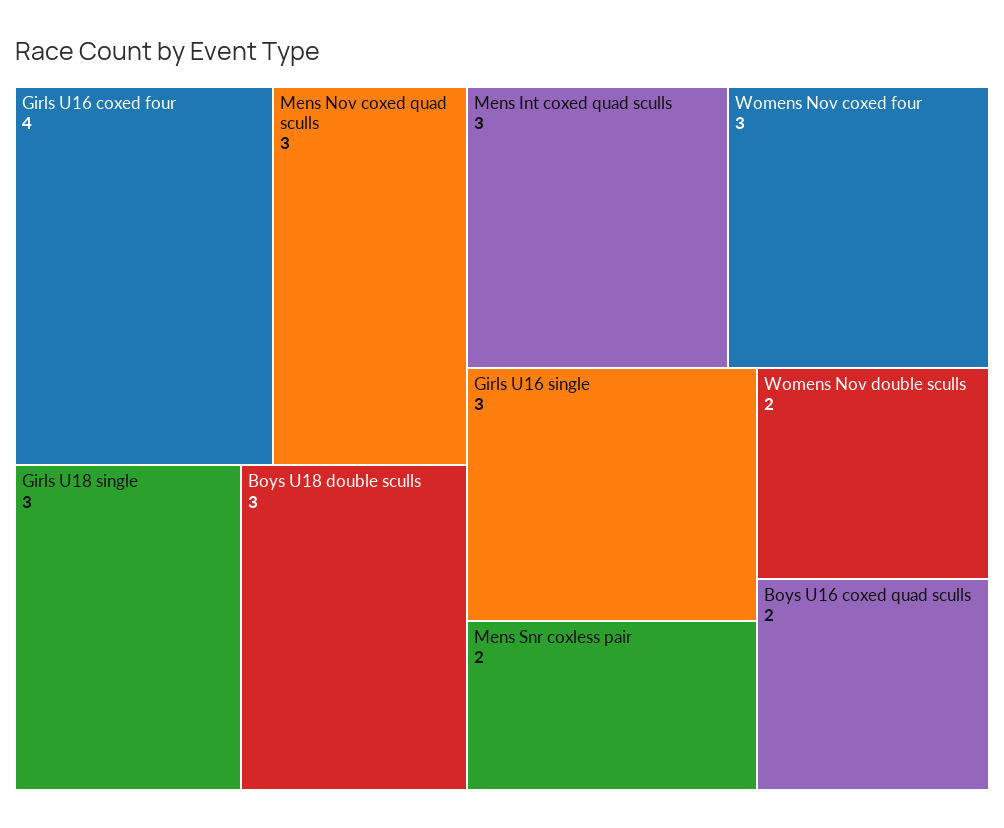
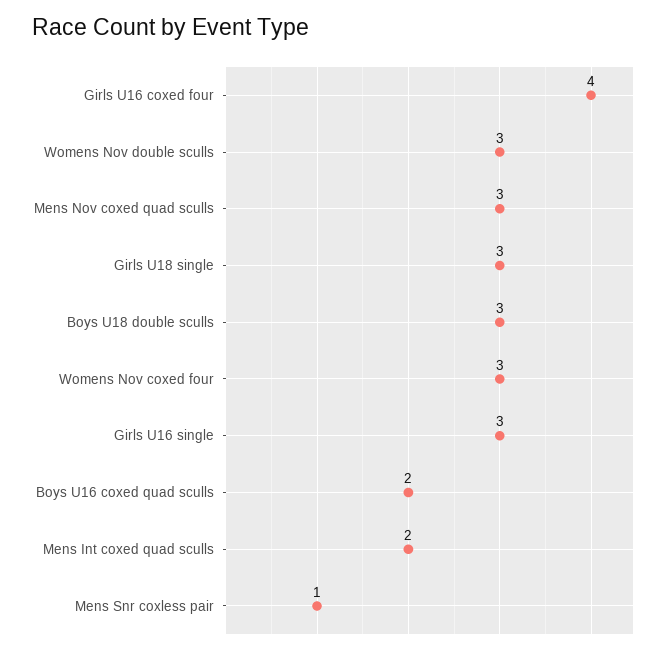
  {
    "Girls U16 coxed four": 4,
    "Mens Nov coxed quad sculls": 3,
    "Girls U18 single": 3,
    "Boys U18 double sculls": 3,
-   "Mens Int coxed quad sculls": 3,
+   "Mens Int coxed quad sculls": 2,
    "Womens Nov coxed four": 3,
    "Girls U16 single": 3,
-   "Mens Snr coxless pair": 2,
+   "Mens Snr coxless pair": 1,
-   "Womens Nov double sculls": 2,
+   "Womens Nov double sculls": 3,
    "Boys U16 coxed quad sculls": 2
  }

